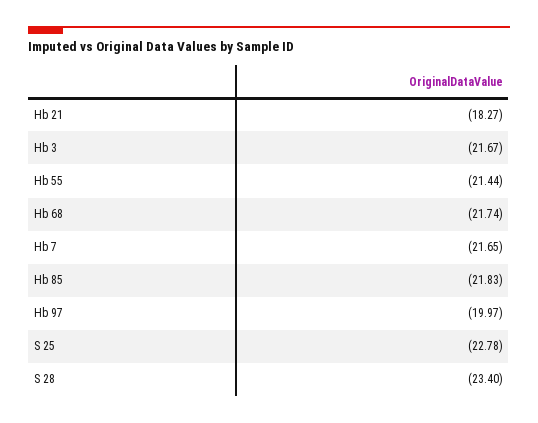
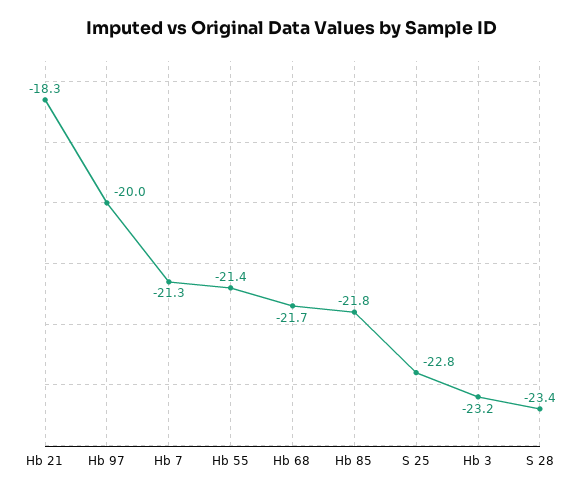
  {
    "Hb 21": -18.27,
-   "Hb 3": -21.67,
+   "Hb 3": -23.2,
    "Hb 55": -21.44,
    "Hb 68": -21.74,
-   "Hb 7": -21.65,
+   "Hb 7": -21.3,
    "Hb 85": -21.83,
    "Hb 97": -19.97,
    "S 25": -22.78,
    "S 28": -23.4
  }

